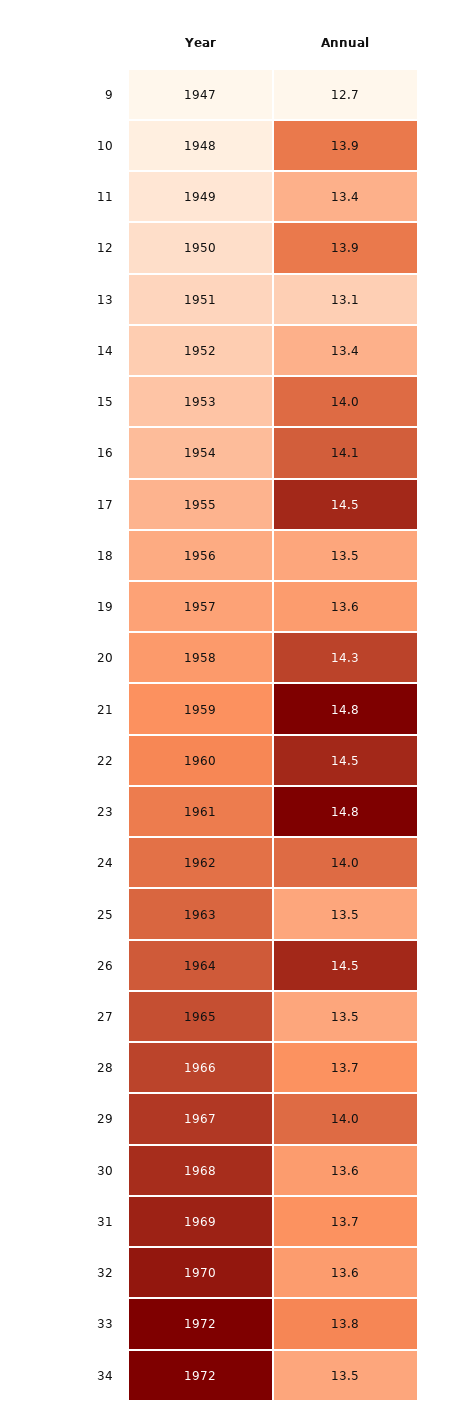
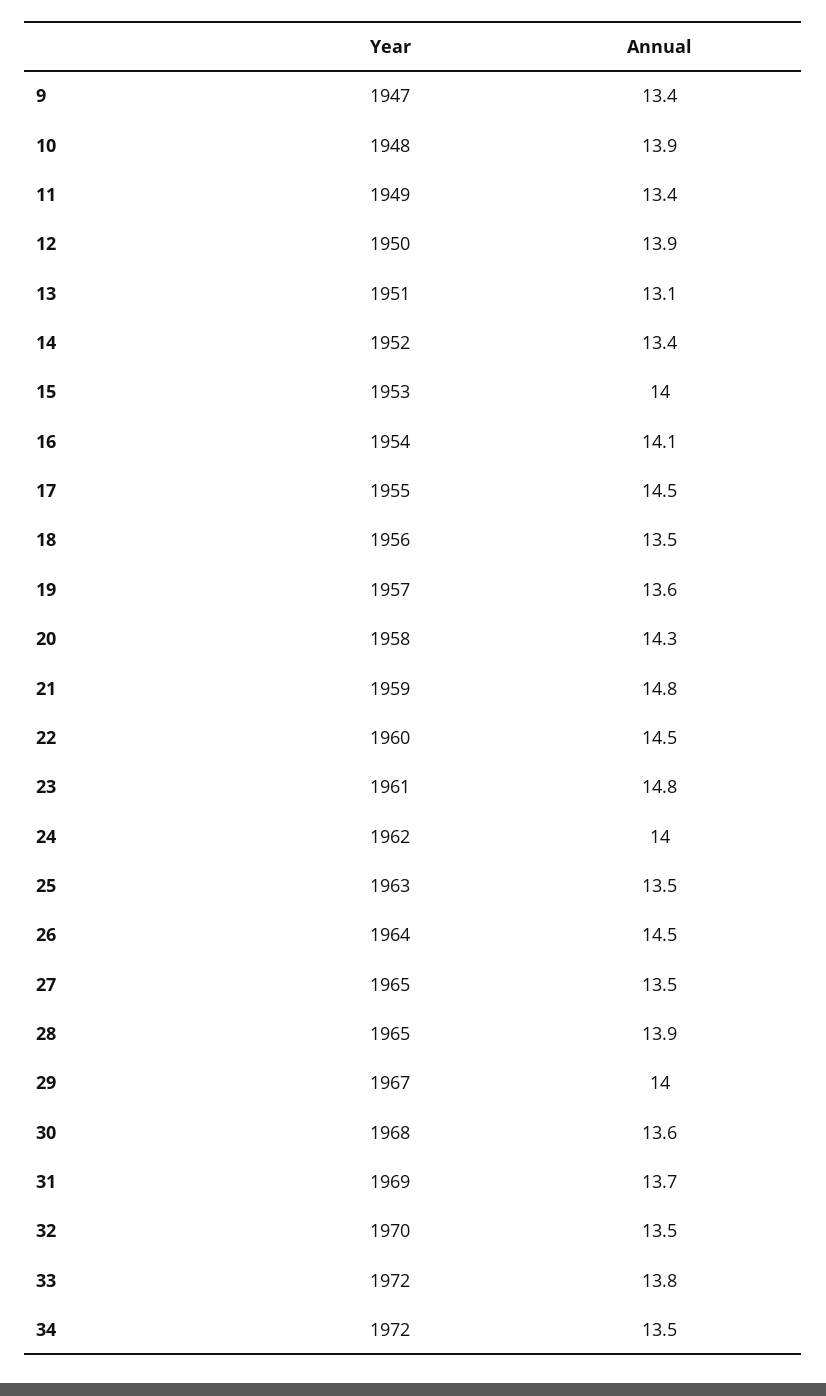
  {
    "Year": {
      "9": 1947,
      "10": 1948,
      "11": 1949,
      "12": 1950,
      "13": 1951,
      "14": 1952,
      "15": 1953,
      "16": 1954,
      "17": 1955,
      "18": 1956,
      "19": 1957,
      "20": 1958,
      "21": 1959,
      "22": 1960,
      "23": 1961,
      "24": 1962,
      "25": 1963,
      "26": 1964,
      "27": 1965,
-     "28": 1966,
+     "28": 1965,
      "29": 1967,
      "30": 1968,
      "31": 1969,
      "32": 1970,
      "33": 1972,
      "34": 1972
    },
    "Annual": {
-     "9": 12.7,
+     "9": 13.4,
      "10": 13.9,
      "11": 13.4,
      "12": 13.9,
      "13": 13.1,
      "14": 13.4,
      "15": 14,
      "16": 14.1,
      "17": 14.5,
      "18": 13.5,
      "19": 13.6,
      "20": 14.3,
      "21": 14.8,
      "22": 14.5,
      "23": 14.8,
      "24": 14,
      "25": 13.5,
      "26": 14.5,
      "27": 13.5,
-     "28": 13.7,
+     "28": 13.9,
      "29": 14,
      "30": 13.6,
      "31": 13.7,
-     "32": 13.6,
+     "32": 13.5,
      "33": 13.8,
      "34": 13.5
    }
  }

